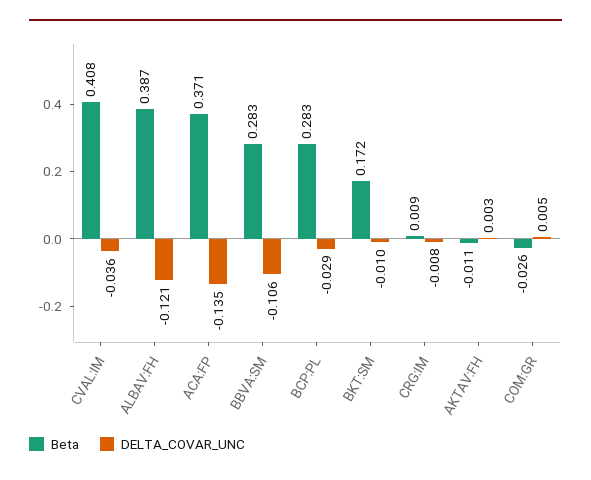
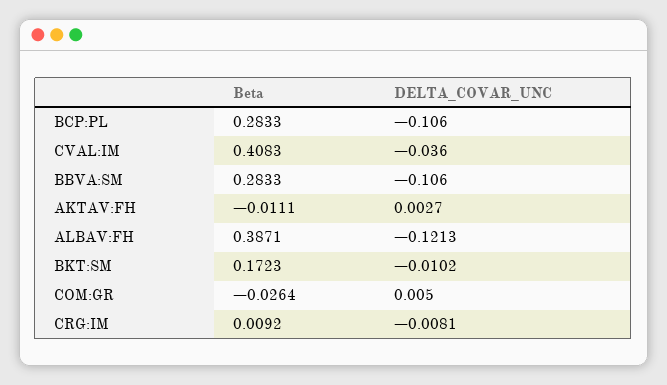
  {
    "Beta": {
      "CVAL:IM": 0.4083,
      "ALBAV:FH": 0.3871,
-     "ACA:FP": 0.371,
      "BBVA:SM": 0.2833,
      "BCP:PL": 0.2833,
      "BKT:SM": 0.1723,
      "CRG:IM": 0.0092,
      "AKTAV:FH": -0.0111,
      "COM:GR": -0.0264
    },
    "DELTA_COVAR_UNC": {
      "CVAL:IM": -0.036,
      "ALBAV:FH": -0.1213,
-     "ACA:FP": -0.135,
      "BBVA:SM": -0.106,
-     "BCP:PL": -0.029,
+     "BCP:PL": -0.106,
      "BKT:SM": -0.0102,
      "CRG:IM": -0.0081,
      "AKTAV:FH": 0.0027,
      "COM:GR": 0.005
    }
  }

